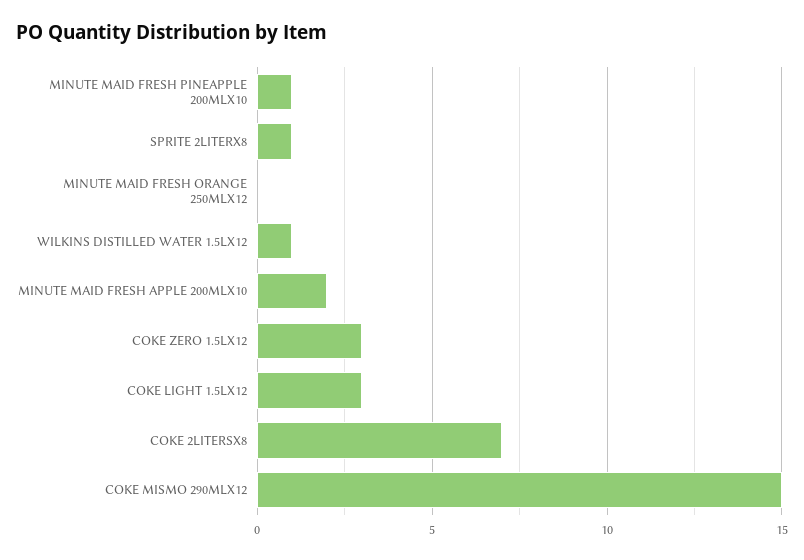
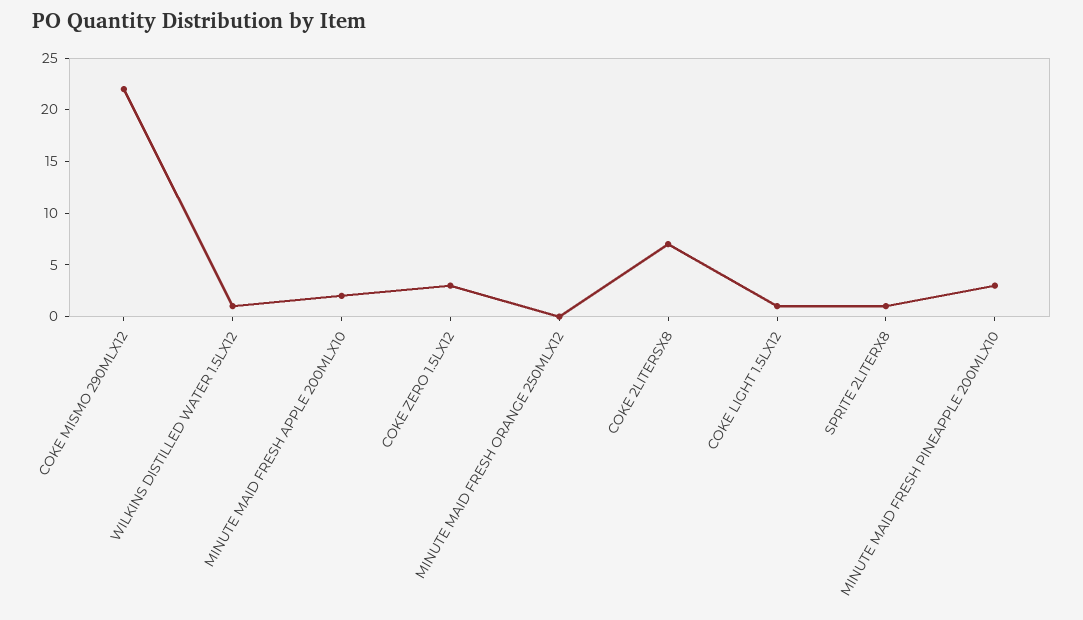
  {
-   "MINUTE MAID FRESH PINEAPPLE 200MLX10": 1,
+   "MINUTE MAID FRESH PINEAPPLE 200MLX10": 3,
    "SPRITE 2LITERX8": 1,
    "MINUTE MAID FRESH ORANGE 250MLX12": 0,
    "WILKINS DISTILLED WATER 1.5LX12": 1,
    "MINUTE MAID FRESH APPLE 200MLX10": 2,
    "COKE ZERO 1.5LX12": 3,
-   "COKE LIGHT 1.5LX12": 3,
+   "COKE LIGHT 1.5LX12": 1,
    "COKE 2LITERSX8": 7,
-   "COKE MISMO 290MLX12": 15
+   "COKE MISMO 290MLX12": 22
  }

